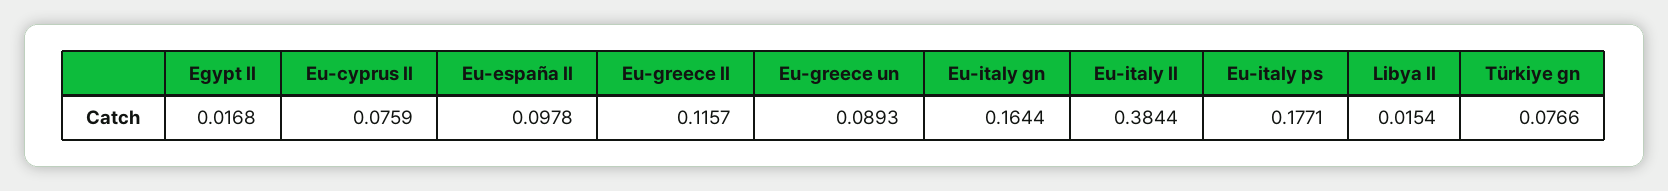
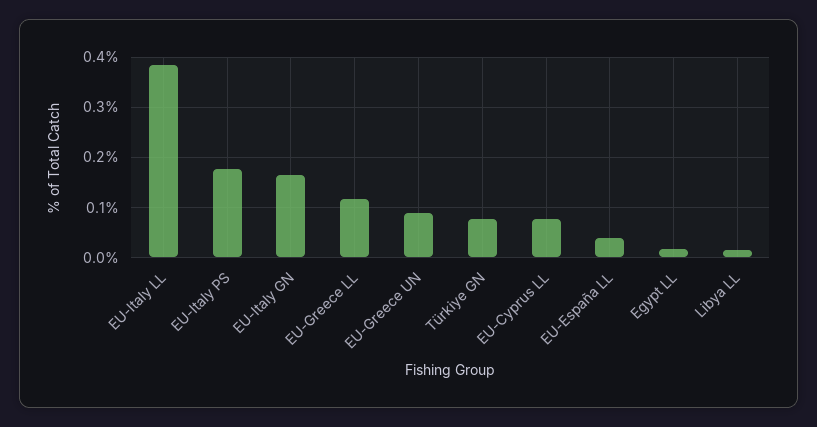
  {
    "Egypt ll": 0.0168,
    "Eu-cyprus ll": 0.0759,
-   "Eu-españa ll": 0.0978,
+   "Eu-españa ll": 0.04,
    "Eu-greece ll": 0.1157,
    "Eu-greece un": 0.0893,
    "Eu-italy gn": 0.1644,
    "Eu-italy ll": 0.3844,
    "Eu-italy ps": 0.1771,
    "Libya ll": 0.0154,
    "Türkiye gn": 0.0766
  }

